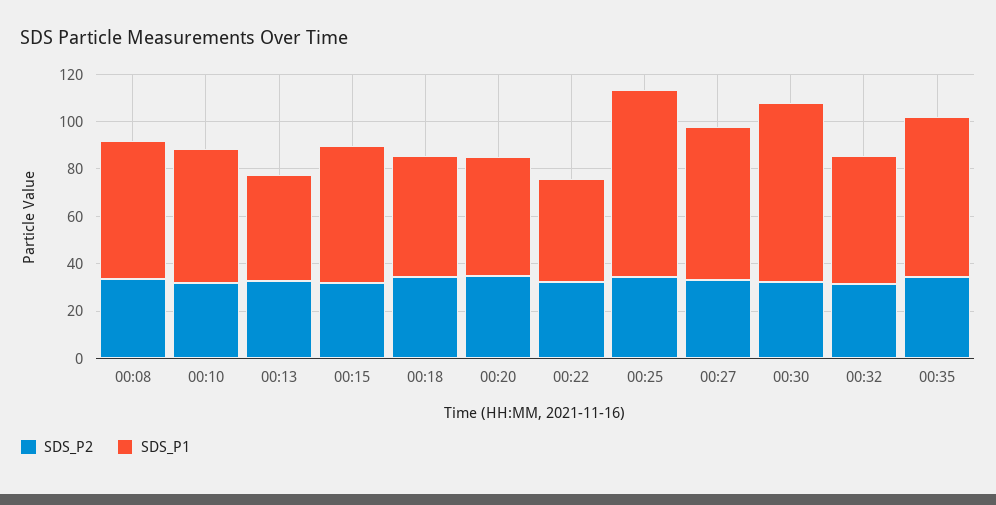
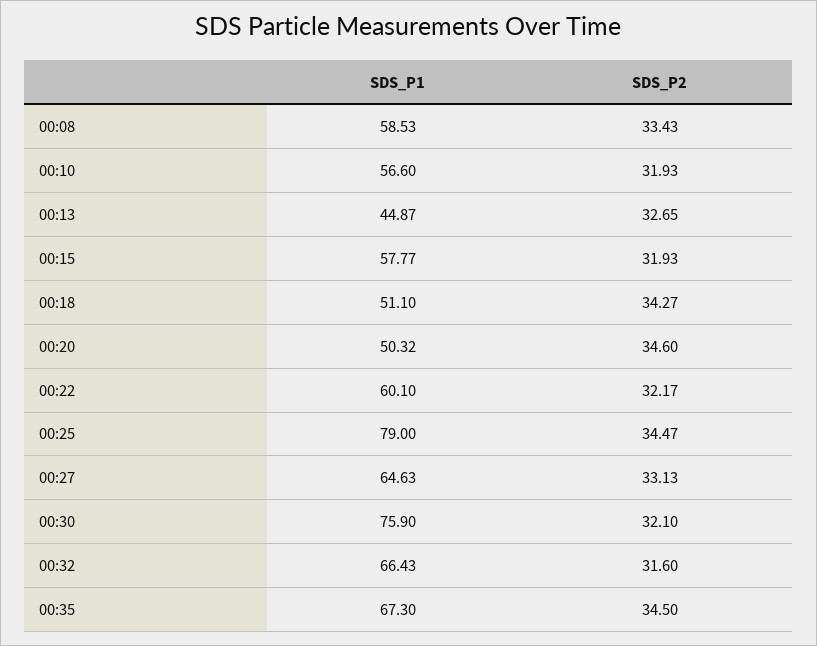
  {
    "SDS_P2": {
      "00:08": 33.43,
      "00:10": 31.93,
      "00:13": 32.65,
      "00:15": 31.93,
      "00:18": 34.27,
      "00:20": 34.6,
      "00:22": 32.17,
      "00:25": 34.47,
      "00:27": 33.13,
      "00:30": 32.1,
      "00:32": 31.6,
      "00:35": 34.5
    },
    "SDS_P1": {
      "00:08": 58.53,
      "00:10": 56.6,
      "00:13": 44.87,
      "00:15": 57.77,
      "00:18": 51.1,
      "00:20": 50.32,
-     "00:22": 45,
+     "00:22": 60.1,
      "00:25": 79,
      "00:27": 64.63,
      "00:30": 75.9,
-     "00:32": 55,
+     "00:32": 66.43,
      "00:35": 67.3
    }
  }

